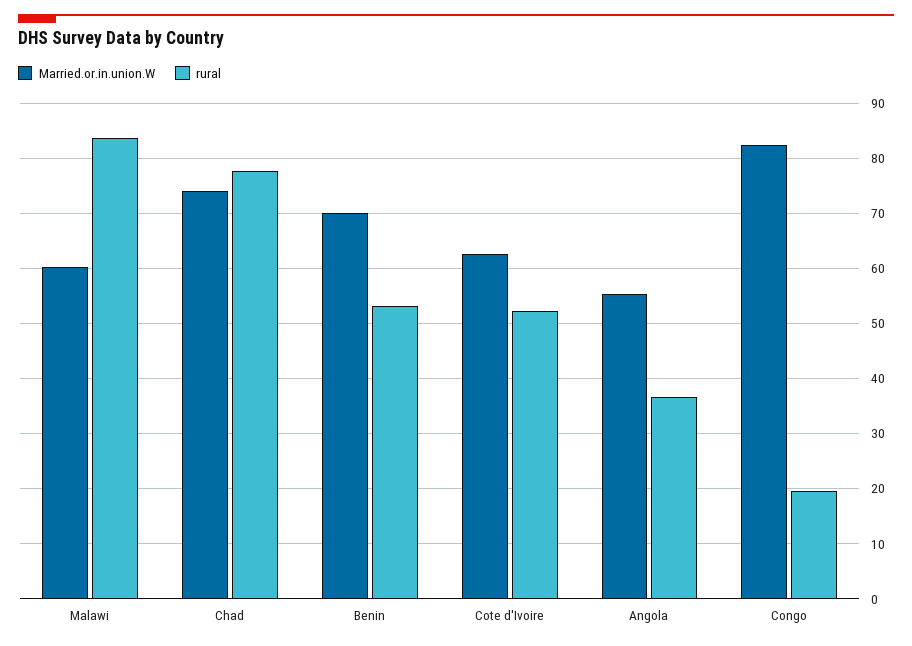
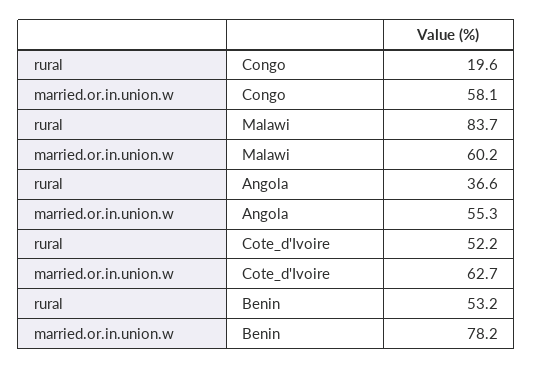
  {
    "Married.or.in.union.W": {
      "Malawi": 60.2,
-     "Chad": 74,
-     "Benin": 70,
+     "Benin": 78.2,
      "Cote d'Ivoire": 62.7,
      "Angola": 55.3,
-     "Congo": 82
+     "Congo": 58.1
    },
    "rural": {
      "Malawi": 83.7,
-     "Chad": 78,
      "Benin": 53.2,
      "Cote d'Ivoire": 52.2,
      "Angola": 36.6,
      "Congo": 19.6
    }
  }

